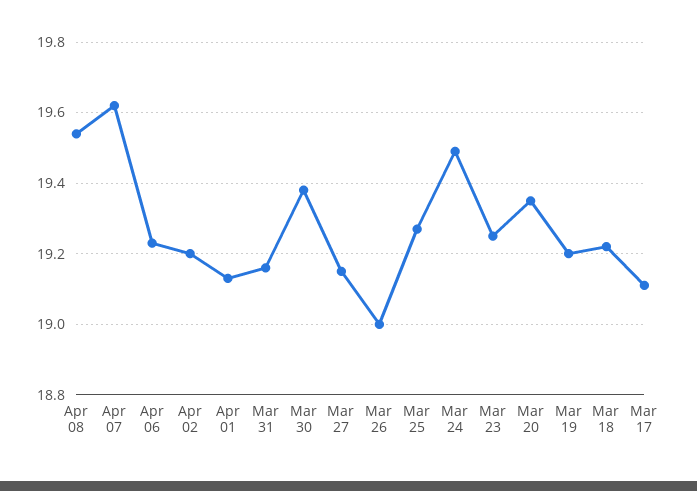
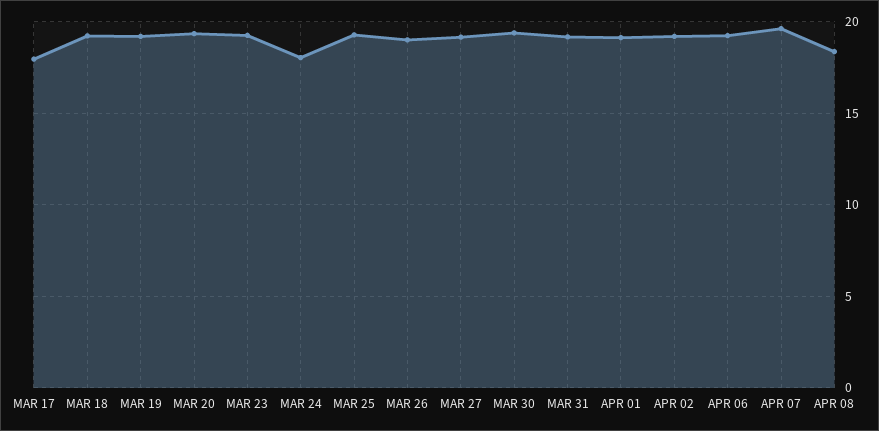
  {
-   "Apr 08": 19.55,
+   "Apr 08": 18.5,
    "Apr 07": 19.6,
    "Apr 06": 19.25,
    "Apr 02": 19.2,
    "Apr 01": 19.15,
    "Mar 31": 19.15,
    "Mar 30": 19.4,
    "Mar 27": 19.15,
    "Mar 26": 19,
    "Mar 25": 19.25,
-   "Mar 24": 19.5,
+   "Mar 24": 18,
    "Mar 23": 19.25,
    "Mar 20": 19.35,
    "Mar 19": 19.2,
    "Mar 18": 19.2,
-   "Mar 17": 19.1
+   "Mar 17": 18
  }

